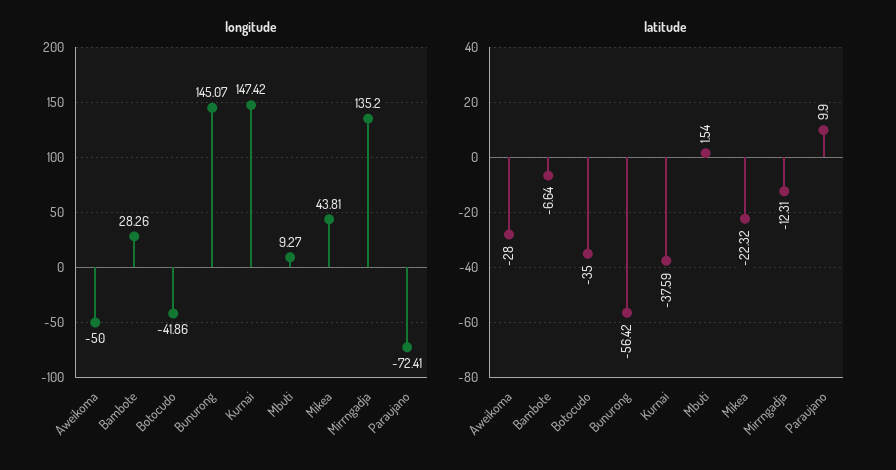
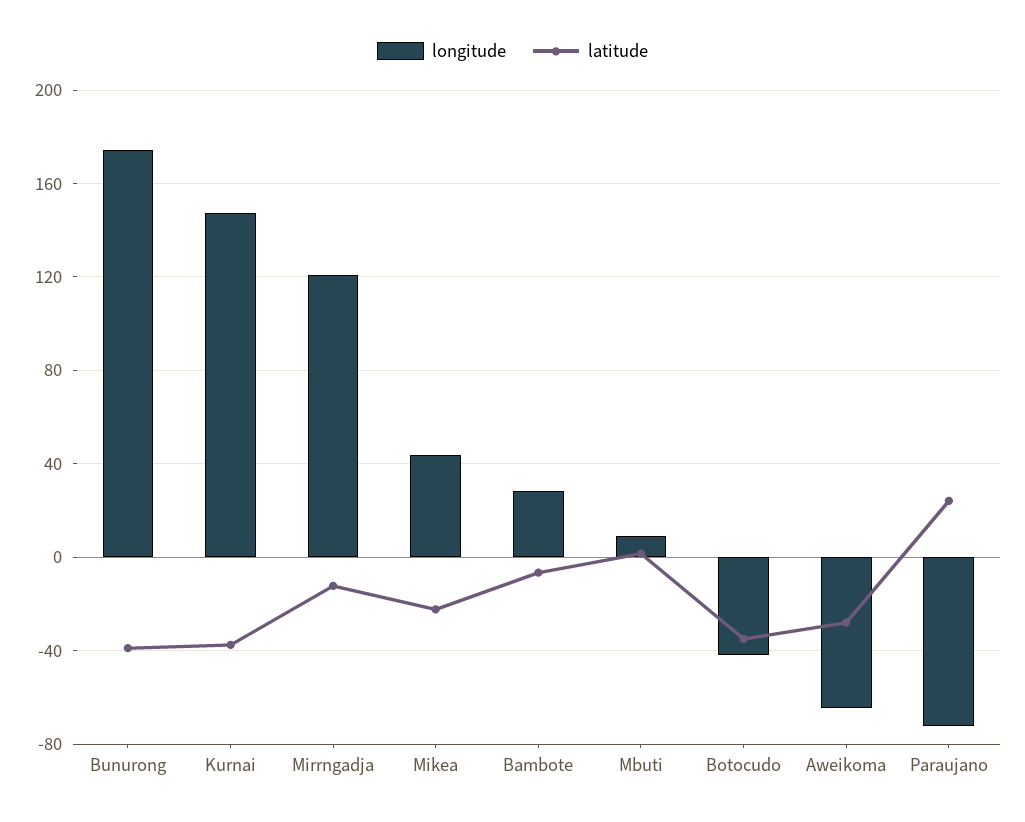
  {
    "longitude": {
-     "Aweikoma": -50,
+     "Aweikoma": -65,
      "Bambote": 28.26,
      "Botocudo": -41.86,
-     "Bunurong": 145.07,
+     "Bunurong": 175,
      "Kurnai": 147.42,
      "Mbuti": 9.27,
      "Mikea": 43.81,
-     "Mirrngadja": 135.2,
+     "Mirrngadja": 120,
      "Paraujano": -72.41
    },
    "latitude": {
      "Aweikoma": -28,
      "Bambote": -6.64,
      "Botocudo": -35,
-     "Bunurong": -56.42,
+     "Bunurong": -40,
      "Kurnai": -37.59,
      "Mbuti": 1.54,
      "Mikea": -22.32,
      "Mirrngadja": -12.31,
-     "Paraujano": 9.9
+     "Paraujano": 25
    }
  }

